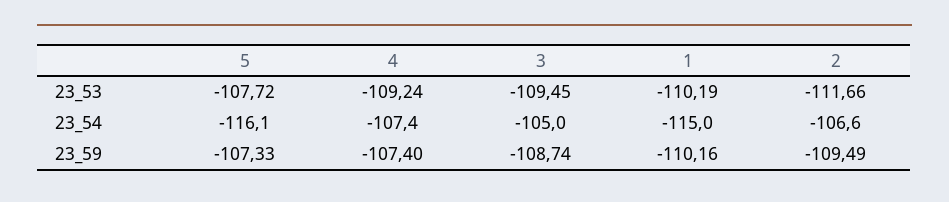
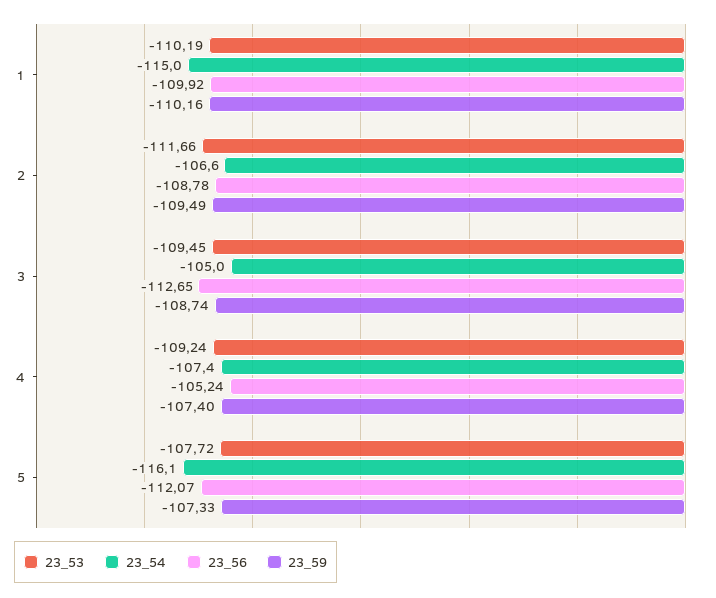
  {
    "23_53": {
      "5": -107.72,
      "4": -109.24,
      "3": -109.45,
      "1": -110.19,
      "2": -111.66
    },
    "23_54": {
      "5": -116.1,
      "4": -107.4,
      "3": -105,
      "1": -115,
      "2": -106.6
    },
    "23_59": {
      "5": -107.33,
      "4": -107.4,
      "3": -108.74,
      "1": -110.16,
      "2": -109.49
-   }
+   },
+   "23_56": {
+     "1": -109.92,
+     "2": -108.78,
+     "3": -112.65,
+     "4": -105.24,
+     "5": -112.07
+   }
  }

